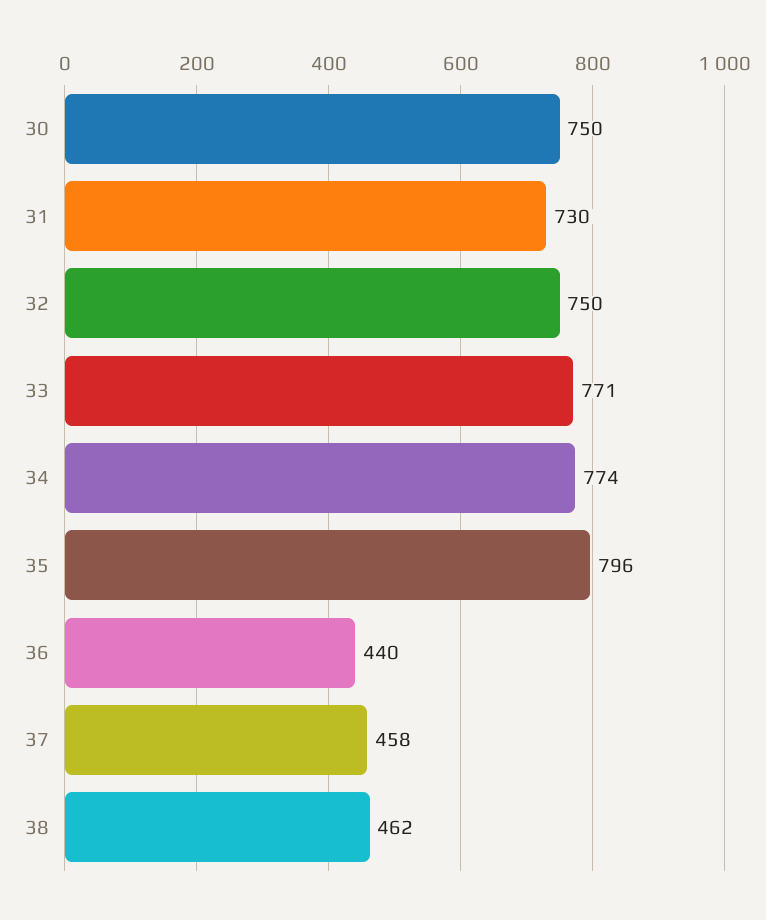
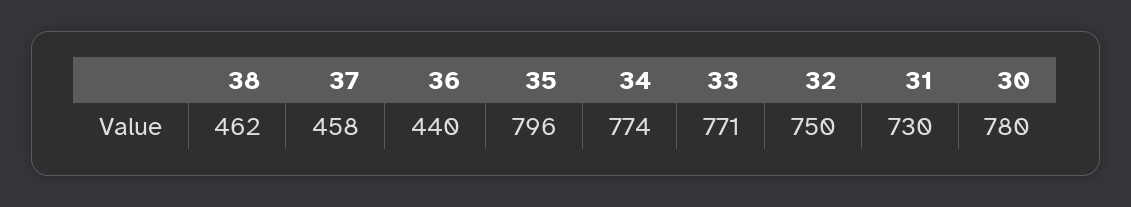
  {
-   "30": 750,
+   "30": 780,
    "31": 730,
    "32": 750,
    "33": 771,
    "34": 774,
    "35": 796,
    "36": 440,
    "37": 458,
    "38": 462
  }

